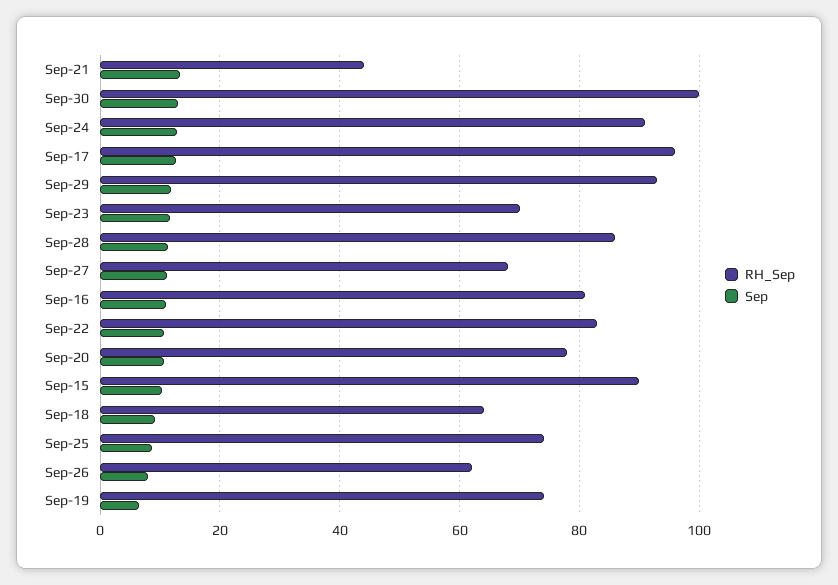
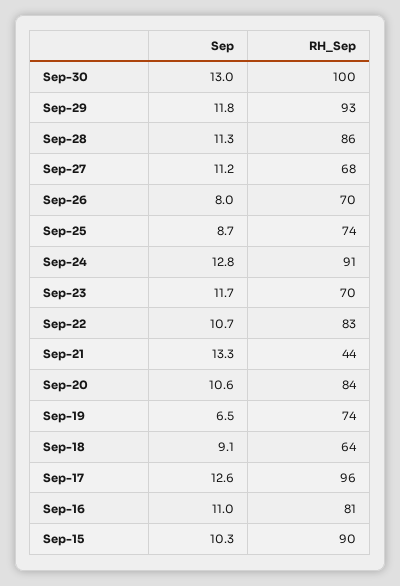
  {
    "RH_Sep": {
      "Sep-21": 44,
      "Sep-30": 100,
      "Sep-24": 91,
      "Sep-17": 96,
      "Sep-29": 93,
      "Sep-23": 70,
      "Sep-28": 86,
      "Sep-27": 68,
      "Sep-16": 81,
      "Sep-22": 83,
-     "Sep-20": 78,
+     "Sep-20": 84,
      "Sep-15": 90,
      "Sep-18": 64,
      "Sep-25": 74,
-     "Sep-26": 62,
+     "Sep-26": 70,
      "Sep-19": 74
    },
    "Sep": {
      "Sep-21": 13.3,
      "Sep-30": 13,
      "Sep-24": 12.8,
      "Sep-17": 12.6,
      "Sep-29": 11.8,
      "Sep-23": 11.7,
      "Sep-28": 11.3,
      "Sep-27": 11.2,
      "Sep-16": 11,
      "Sep-22": 10.7,
      "Sep-20": 10.6,
      "Sep-15": 10.3,
      "Sep-18": 9.1,
      "Sep-25": 8.7,
      "Sep-26": 8,
      "Sep-19": 6.5
    }
  }

